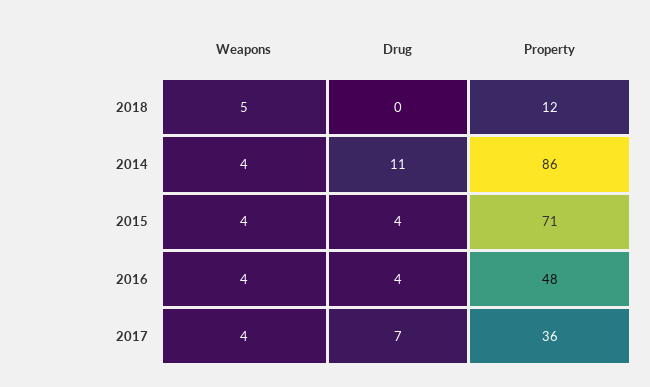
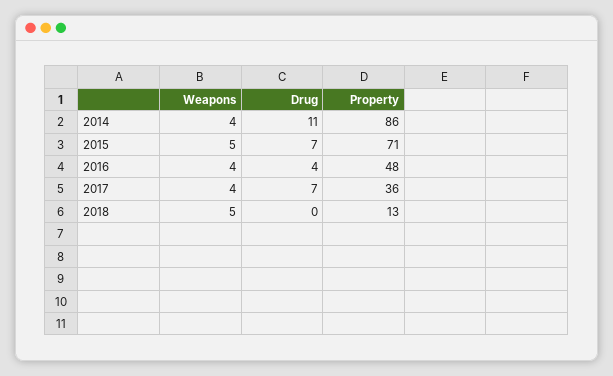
  {
    "Weapons": {
      "2018": 5,
      "2014": 4,
-     "2015": 4,
+     "2015": 5,
      "2016": 4,
      "2017": 4
    },
    "Drug": {
      "2018": 0,
      "2014": 11,
-     "2015": 4,
+     "2015": 7,
      "2016": 4,
      "2017": 7
    },
    "Property": {
-     "2018": 12,
+     "2018": 13,
      "2014": 86,
      "2015": 71,
      "2016": 48,
      "2017": 36
    }
  }

